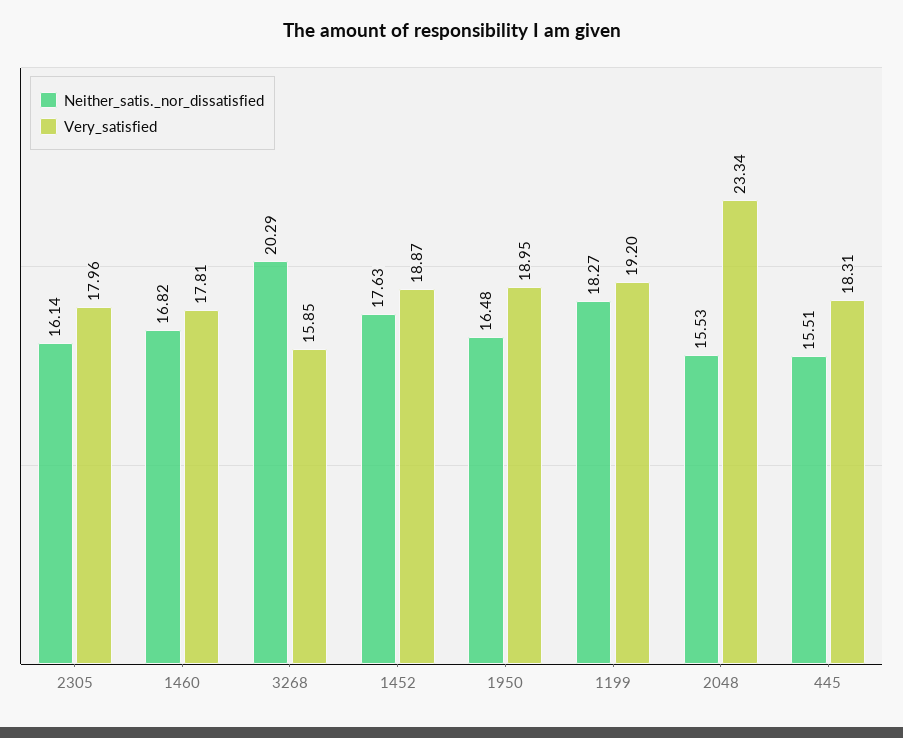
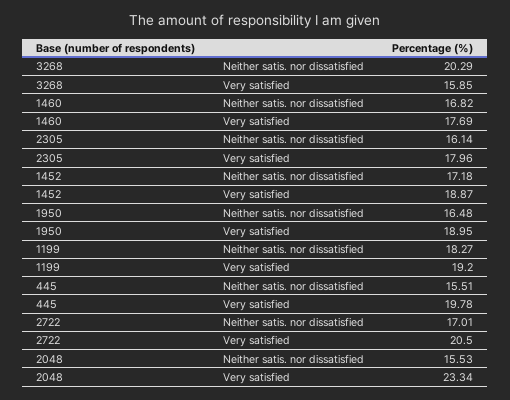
  {
    "Neither_satis._nor_dissatisfied": {
      "2305": 16.14,
      "1460": 16.82,
      "3268": 20.29,
-     "1452": 17.63,
+     "1452": 17.18,
      "1950": 16.48,
      "1199": 18.27,
      "2048": 15.53,
-     "445": 15.51
+     "445": 15.51,
+     "2722": 17.01
    },
    "Very_satisfied": {
      "2305": 17.96,
-     "1460": 17.81,
+     "1460": 17.69,
      "3268": 15.85,
      "1452": 18.87,
      "1950": 18.95,
      "1199": 19.2,
      "2048": 23.34,
-     "445": 18.31
+     "445": 19.78,
+     "2722": 20.5
    }
  }

